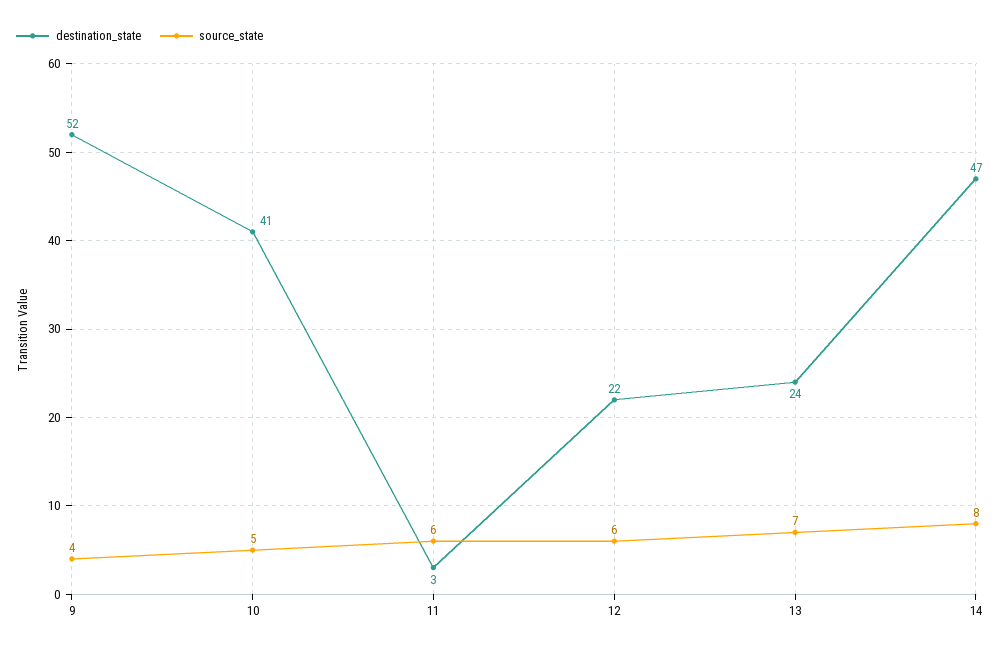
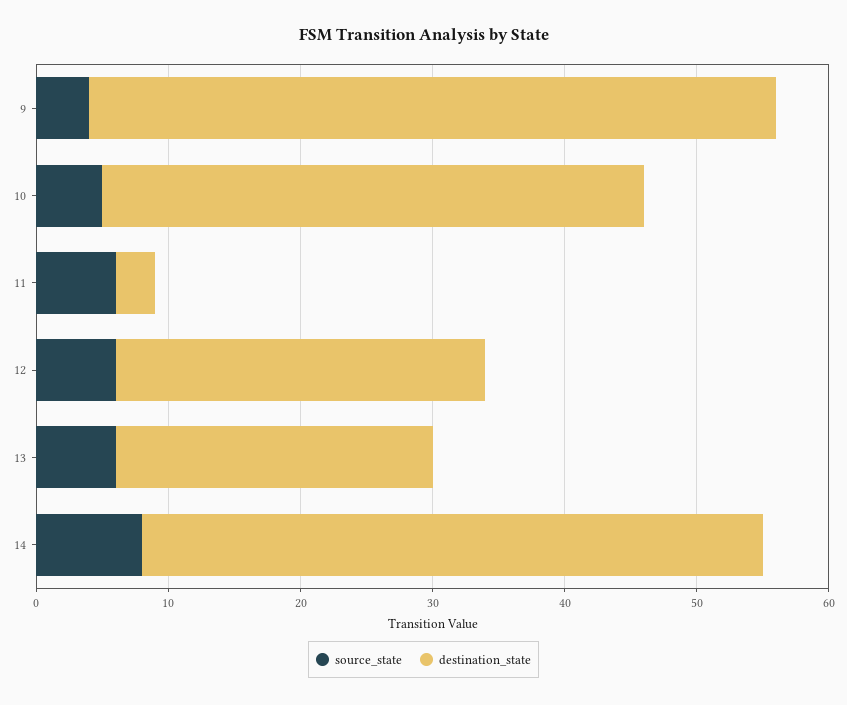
  {
    "destination_state": {
      "9": 52,
      "10": 41,
      "11": 3,
-     "12": 22,
+     "12": 28,
      "13": 24,
      "14": 47
    },
    "source_state": {
      "9": 4,
      "10": 5,
      "11": 6,
      "12": 6,
-     "13": 7,
+     "13": 6,
      "14": 8
    }
  }

